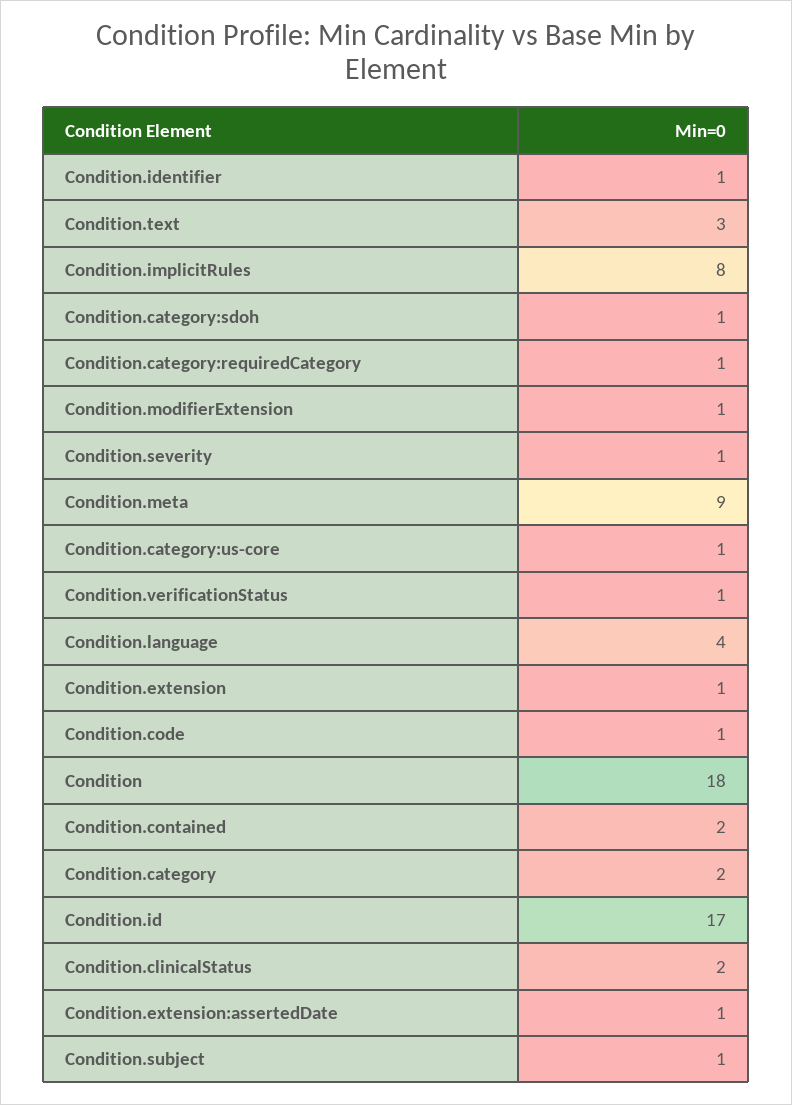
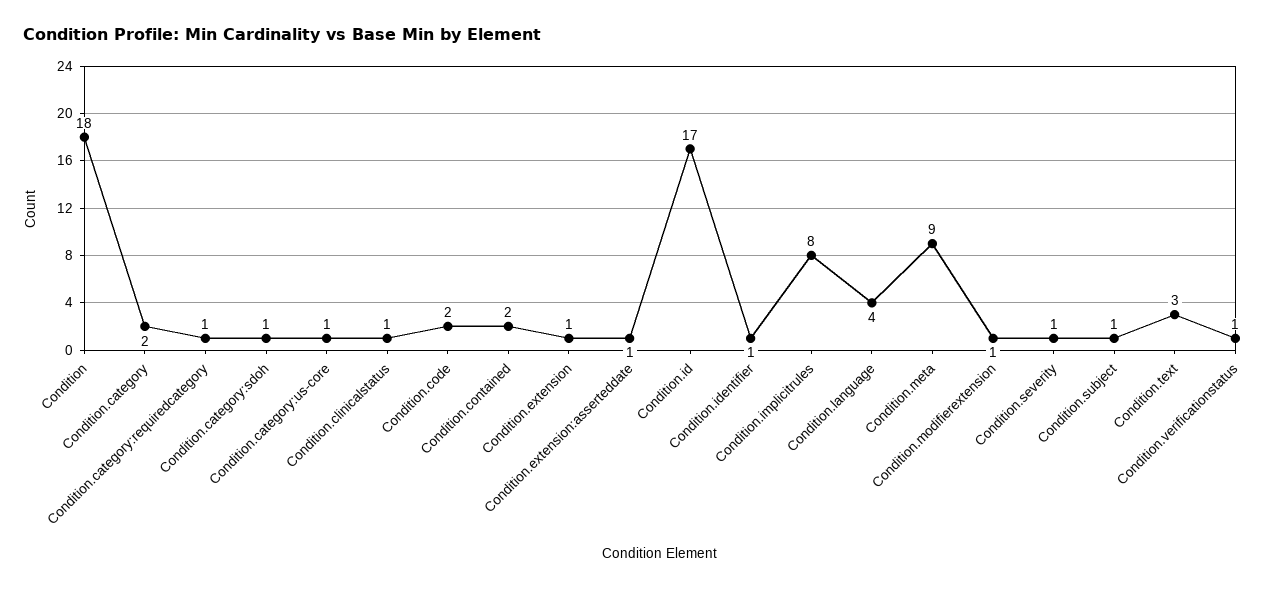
  {
    "Condition.identifier": 1,
    "Condition.text": 3,
    "Condition.implicitRules": 8,
    "Condition.category:sdoh": 1,
    "Condition.category:requiredCategory": 1,
    "Condition.modifierExtension": 1,
    "Condition.severity": 1,
    "Condition.meta": 9,
    "Condition.category:us-core": 1,
    "Condition.verificationStatus": 1,
    "Condition.language": 4,
    "Condition.extension": 1,
-   "Condition.code": 1,
+   "Condition.code": 2,
    "Condition": 18,
    "Condition.contained": 2,
    "Condition.category": 2,
    "Condition.id": 17,
-   "Condition.clinicalStatus": 2,
+   "Condition.clinicalStatus": 1,
    "Condition.extension:assertedDate": 1,
    "Condition.subject": 1
  }

